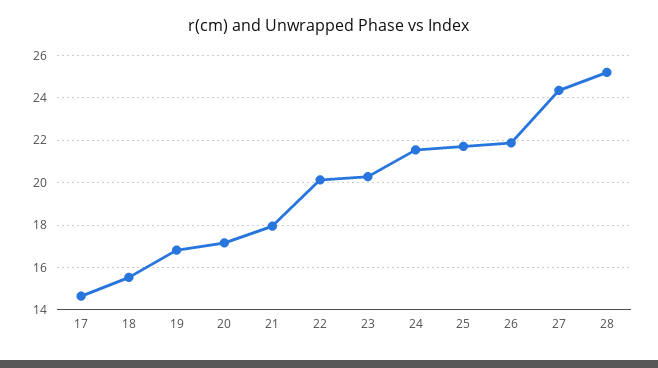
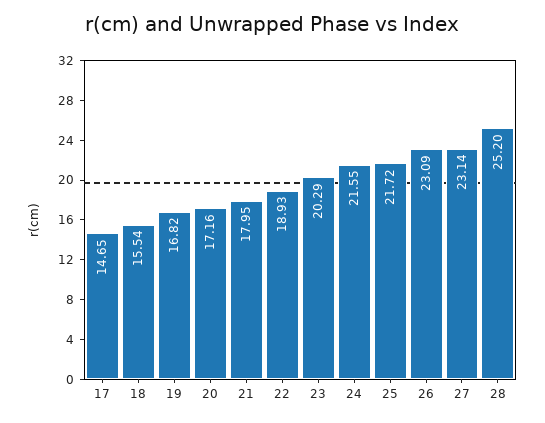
  {
    "17": 14.65,
    "18": 15.54,
    "19": 16.82,
    "20": 17.16,
    "21": 17.95,
-   "22": 20,
+   "22": 18.93,
    "23": 20.29,
    "24": 21.55,
    "25": 21.72,
-   "26": 22,
+   "26": 23.09,
-   "27": 24.5,
+   "27": 23.14,
    "28": 25.2
  }

